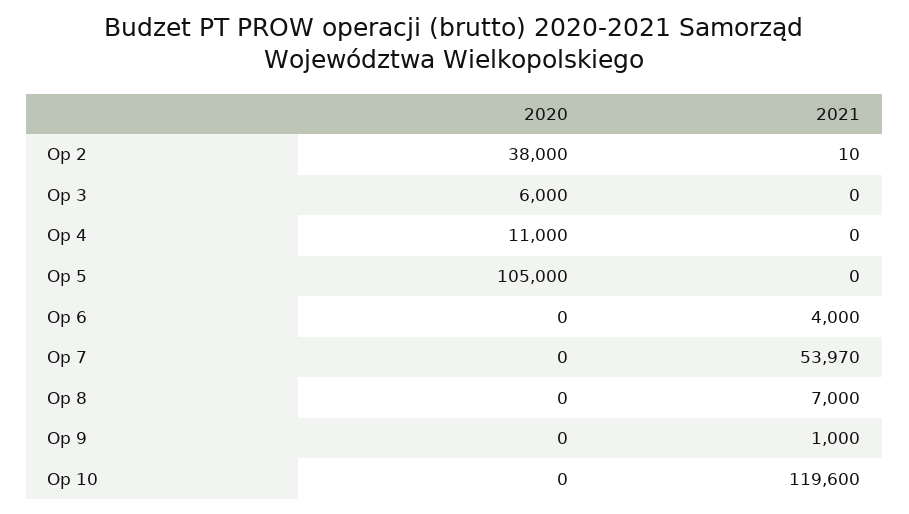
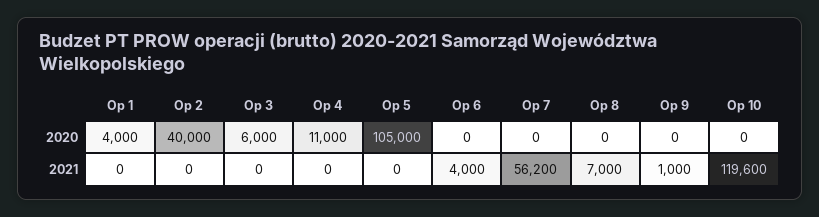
  {
    "2020": {
-     "Op 2": 38000,
+     "Op 2": 40000,
      "Op 3": 6000,
      "Op 4": 11000,
      "Op 5": 105000,
      "Op 6": 0,
      "Op 7": 0,
      "Op 8": 0,
      "Op 9": 0,
-     "Op 10": 0
+     "Op 10": 0,
+     "Op 1": 4000
    },
    "2021": {
-     "Op 2": 10,
+     "Op 2": 0,
      "Op 3": 0,
      "Op 4": 0,
      "Op 5": 0,
      "Op 6": 4000,
-     "Op 7": 53970,
+     "Op 7": 56200,
      "Op 8": 7000,
      "Op 9": 1000,
-     "Op 10": 119600
+     "Op 10": 119600,
+     "Op 1": 0
    }
  }

